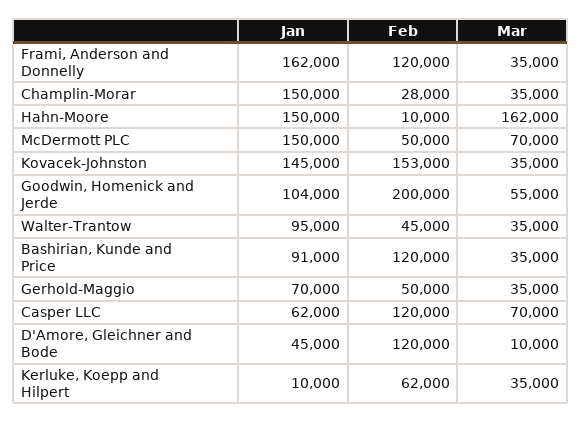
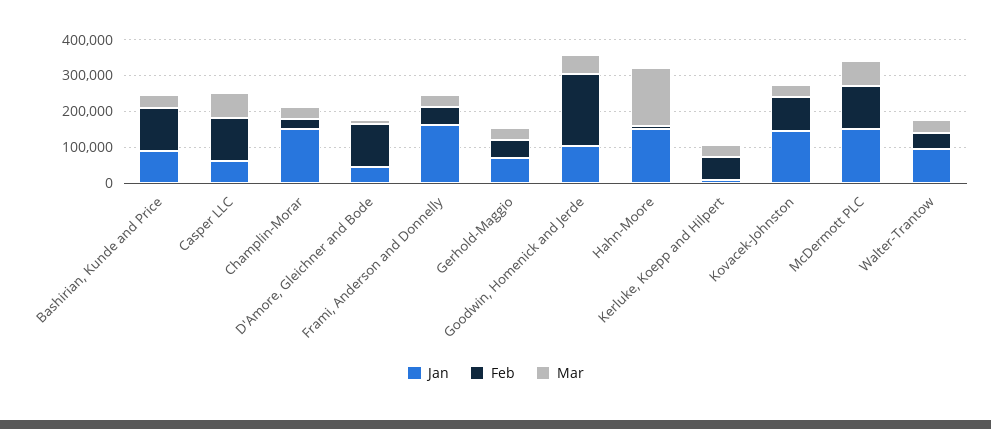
  {
    "Jan": {
      "Frami, Anderson and Donnelly": 162000,
      "Champlin-Morar": 150000,
      "Hahn-Moore": 150000,
      "McDermott PLC": 150000,
      "Kovacek-Johnston": 145000,
      "Goodwin, Homenick and Jerde": 104000,
      "Walter-Trantow": 95000,
      "Bashirian, Kunde and Price": 91000,
      "Gerhold-Maggio": 70000,
      "Casper LLC": 62000,
      "D'Amore, Gleichner and Bode": 45000,
      "Kerluke, Koepp and Hilpert": 10000
    },
    "Feb": {
-     "Frami, Anderson and Donnelly": 120000,
+     "Frami, Anderson and Donnelly": 50000,
      "Champlin-Morar": 28000,
      "Hahn-Moore": 10000,
-     "McDermott PLC": 50000,
+     "McDermott PLC": 125000,
-     "Kovacek-Johnston": 153000,
+     "Kovacek-Johnston": 100000,
      "Goodwin, Homenick and Jerde": 200000,
      "Walter-Trantow": 45000,
      "Bashirian, Kunde and Price": 120000,
      "Gerhold-Maggio": 50000,
      "Casper LLC": 120000,
      "D'Amore, Gleichner and Bode": 120000,
      "Kerluke, Koepp and Hilpert": 62000
    },
    "Mar": {
      "Frami, Anderson and Donnelly": 35000,
      "Champlin-Morar": 35000,
      "Hahn-Moore": 162000,
      "McDermott PLC": 70000,
      "Kovacek-Johnston": 35000,
      "Goodwin, Homenick and Jerde": 55000,
      "Walter-Trantow": 35000,
      "Bashirian, Kunde and Price": 35000,
      "Gerhold-Maggio": 35000,
      "Casper LLC": 70000,
      "D'Amore, Gleichner and Bode": 10000,
      "Kerluke, Koepp and Hilpert": 35000
    }
  }

